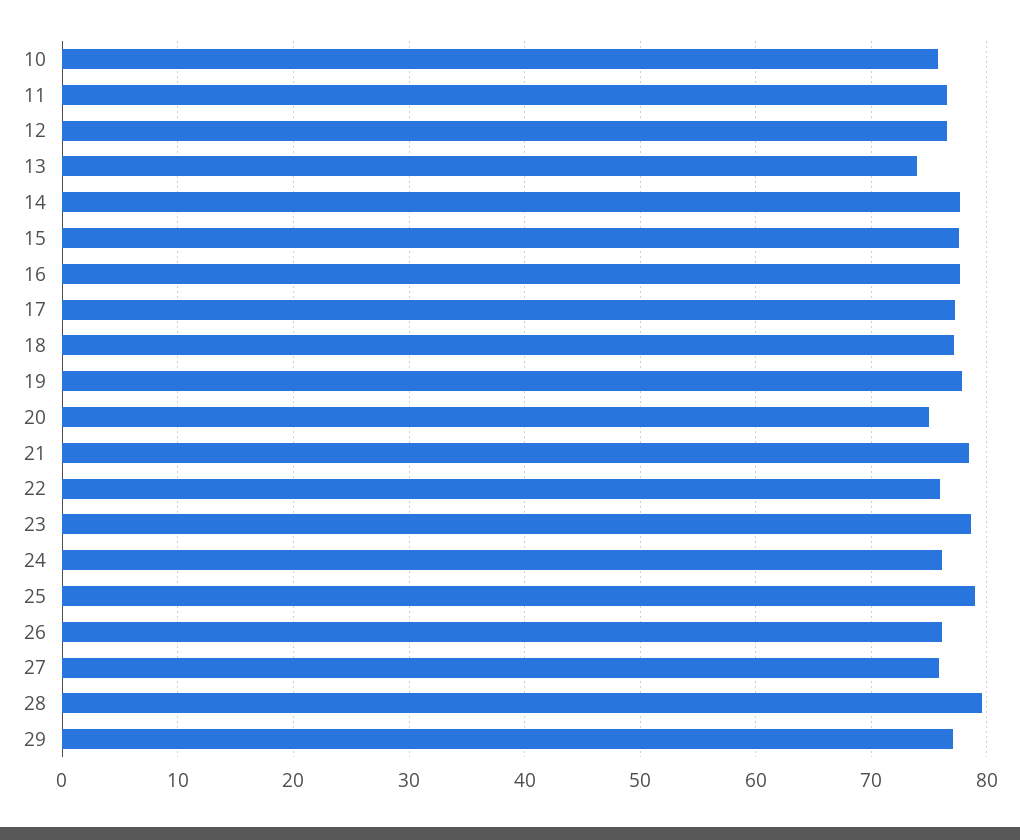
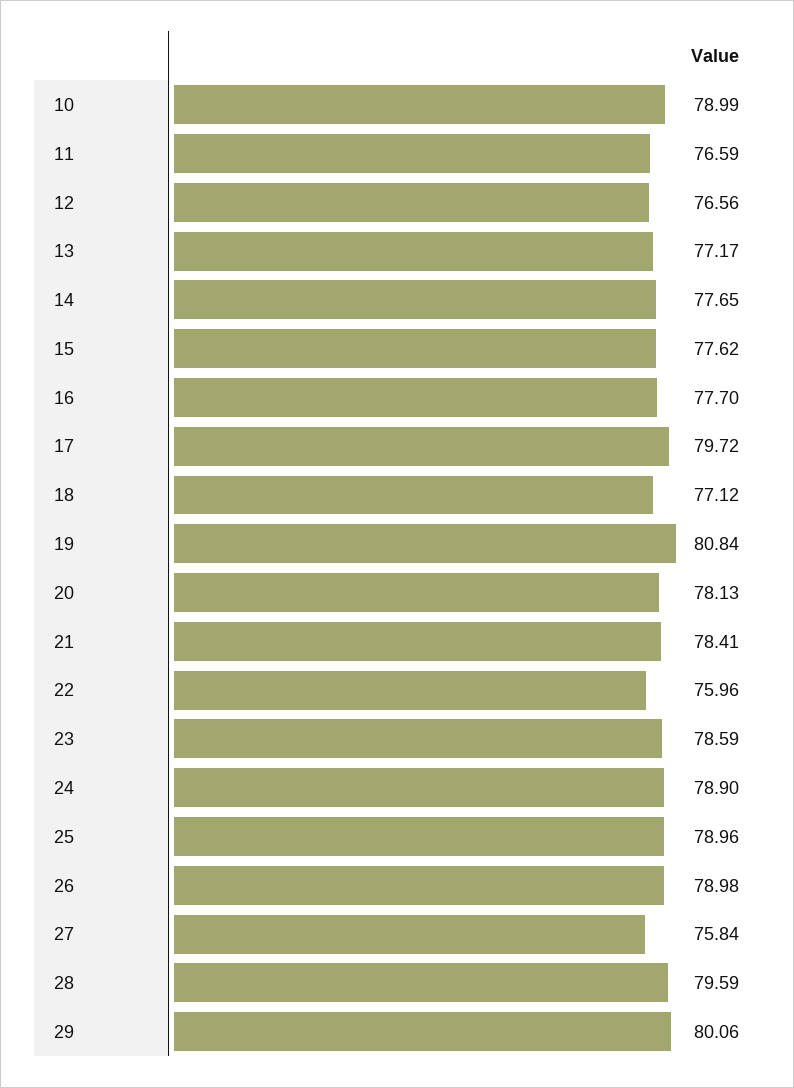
  {
-   "10": 76,
+   "10": 78.99,
    "11": 76.59,
    "12": 76.56,
-   "13": 74,
+   "13": 77.17,
    "14": 77.65,
    "15": 77.62,
    "16": 77.7,
-   "17": 77,
+   "17": 79.72,
    "18": 77.12,
-   "19": 78,
+   "19": 80.84,
-   "20": 75,
+   "20": 78.13,
    "21": 78.41,
    "22": 75.96,
    "23": 78.59,
-   "24": 76,
+   "24": 78.9,
    "25": 78.96,
-   "26": 76,
+   "26": 78.98,
    "27": 75.84,
    "28": 79.59,
-   "29": 77
+   "29": 80.06
  }

